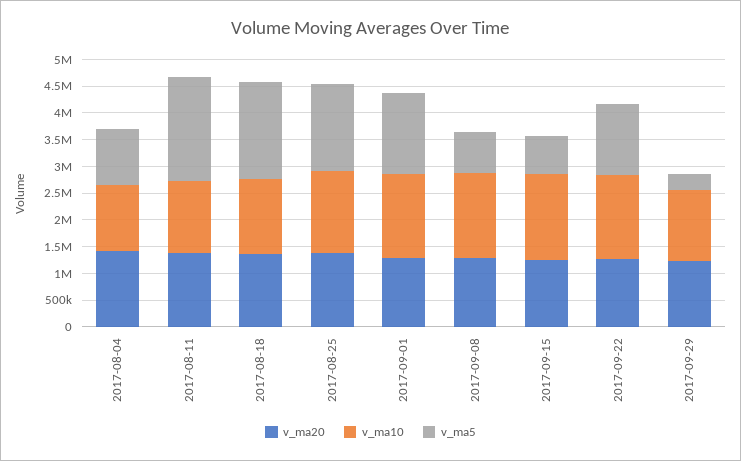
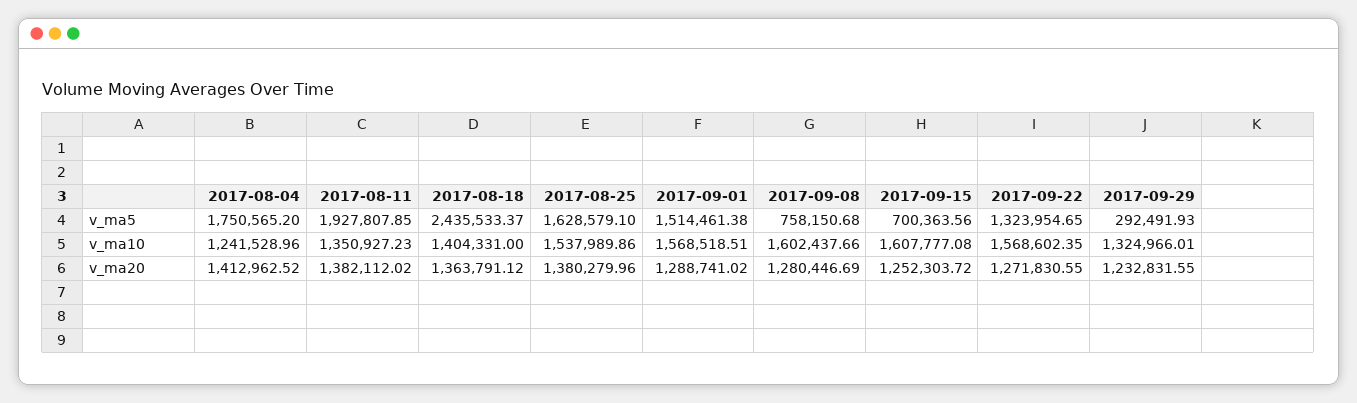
  {
    "v_ma20": {
      "2017-08-04": 1412962.52,
      "2017-08-11": 1382112.02,
      "2017-08-18": 1363791.12,
      "2017-08-25": 1380279.96,
      "2017-09-01": 1288741.02,
      "2017-09-08": 1280446.69,
      "2017-09-15": 1252303.72,
      "2017-09-22": 1271830.55,
      "2017-09-29": 1232831.55
    },
    "v_ma10": {
      "2017-08-04": 1241528.96,
      "2017-08-11": 1350927.23,
      "2017-08-18": 1404331,
      "2017-08-25": 1537989.86,
      "2017-09-01": 1568518.51,
      "2017-09-08": 1602437.66,
      "2017-09-15": 1607777.08,
      "2017-09-22": 1568602.35,
      "2017-09-29": 1324966.01
    },
    "v_ma5": {
-     "2017-08-04": 1000000,
+     "2017-08-04": 1750565.2,
      "2017-08-11": 1927807.85,
-     "2017-08-18": 1750000,
+     "2017-08-18": 2435533.37,
      "2017-08-25": 1628579.1,
      "2017-09-01": 1514461.38,
      "2017-09-08": 758150.68,
      "2017-09-15": 700363.56,
      "2017-09-22": 1323954.65,
      "2017-09-29": 292491.93
    }
  }

